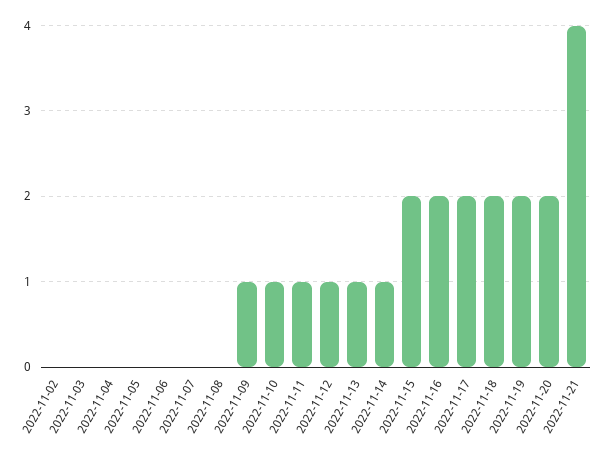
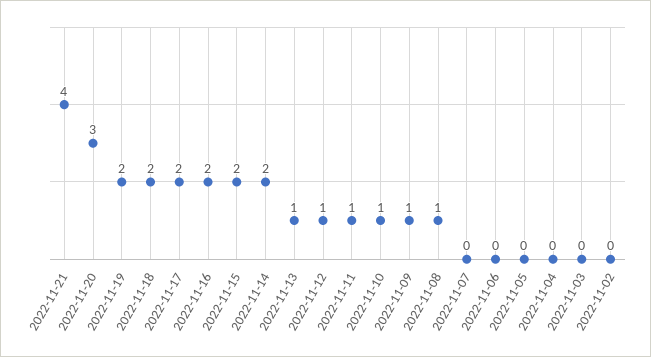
  {
    "2022-11-02": 0,
    "2022-11-03": 0,
    "2022-11-04": 0,
    "2022-11-05": 0,
    "2022-11-06": 0,
    "2022-11-07": 0,
-   "2022-11-08": 0,
+   "2022-11-08": 1,
    "2022-11-09": 1,
    "2022-11-10": 1,
    "2022-11-11": 1,
    "2022-11-12": 1,
    "2022-11-13": 1,
-   "2022-11-14": 1,
+   "2022-11-14": 2,
    "2022-11-15": 2,
    "2022-11-16": 2,
    "2022-11-17": 2,
    "2022-11-18": 2,
    "2022-11-19": 2,
-   "2022-11-20": 2,
+   "2022-11-20": 3,
    "2022-11-21": 4
  }

